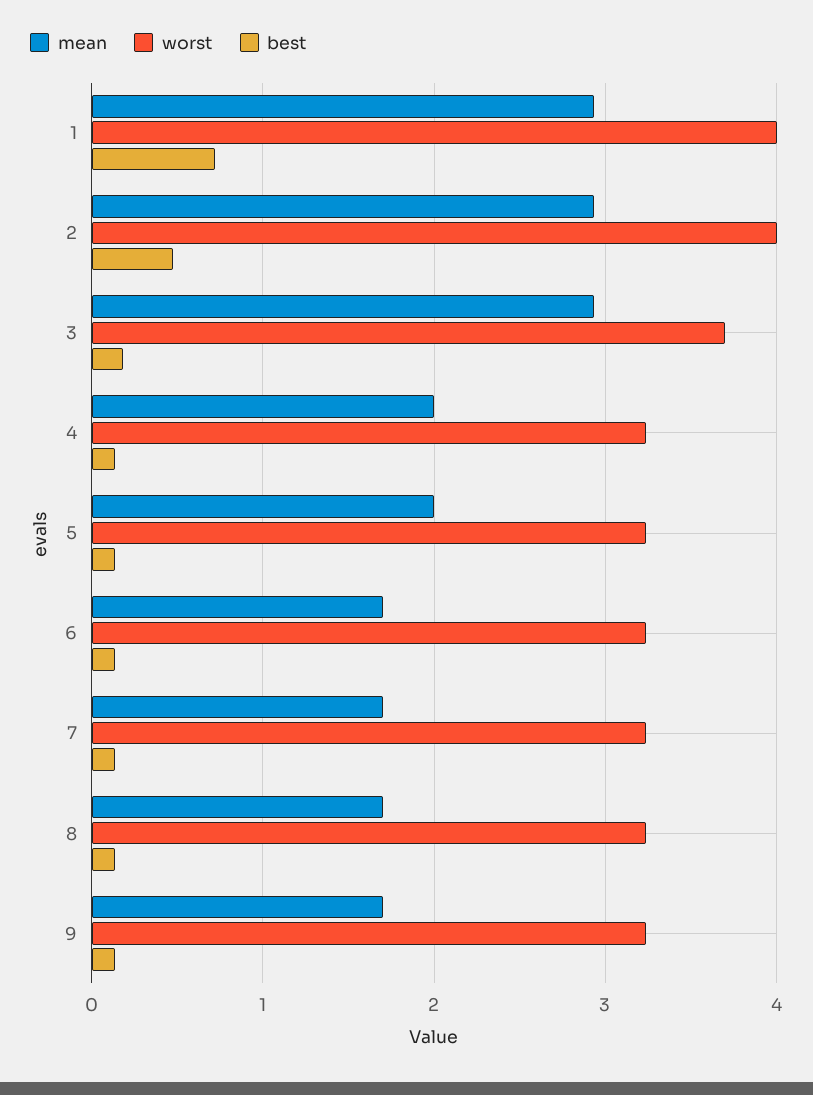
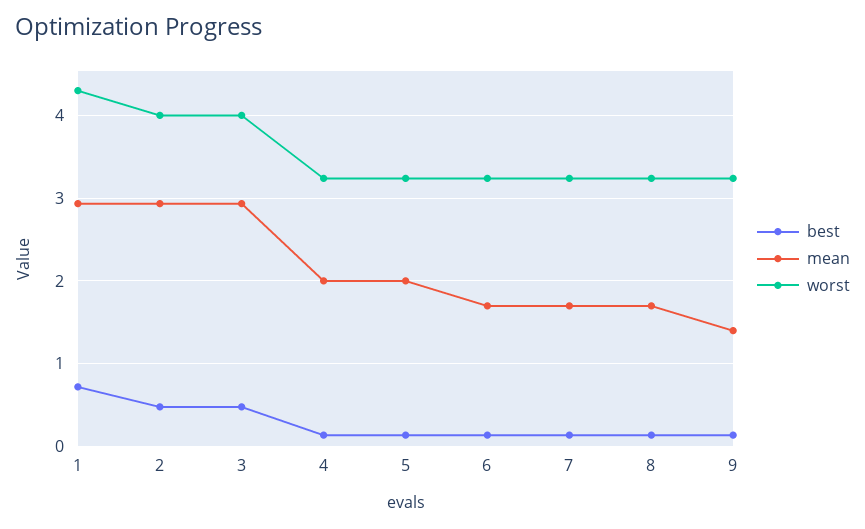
  {
    "mean": {
      "1": 2.9,
      "2": 2.9,
      "3": 2.9,
      "4": 2,
      "5": 2,
      "6": 1.7,
      "7": 1.7,
      "8": 1.7,
-     "9": 1.7
+     "9": 1.4
    },
    "worst": {
-     "1": 4,
+     "1": 4.3,
      "2": 4,
-     "3": 3.7,
+     "3": 4,
      "4": 3.2,
      "5": 3.2,
      "6": 3.2,
      "7": 3.2,
      "8": 3.2,
      "9": 3.2
    },
    "best": {
      "1": 0.7,
      "2": 0.5,
-     "3": 0.2,
+     "3": 0.5,
      "4": 0.1,
      "5": 0.1,
      "6": 0.1,
      "7": 0.1,
      "8": 0.1,
      "9": 0.1
    }
  }

